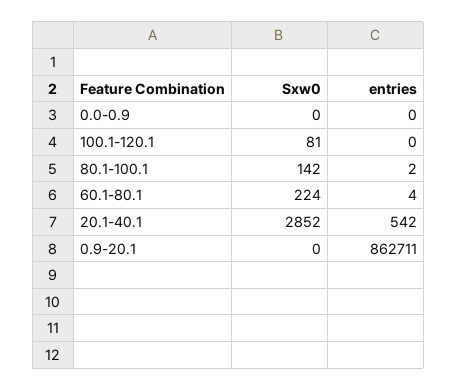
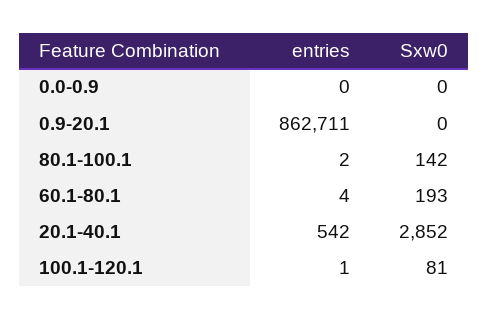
  {
    "Sxw0": {
      "0.0-0.9": 0,
      "100.1-120.1": 81,
      "80.1-100.1": 142,
-     "60.1-80.1": 224,
+     "60.1-80.1": 193,
      "20.1-40.1": 2852,
      "0.9-20.1": 0
    },
    "entries": {
      "0.0-0.9": 0,
-     "100.1-120.1": 0,
+     "100.1-120.1": 1,
      "80.1-100.1": 2,
      "60.1-80.1": 4,
      "20.1-40.1": 542,
      "0.9-20.1": 862711
    }
  }

